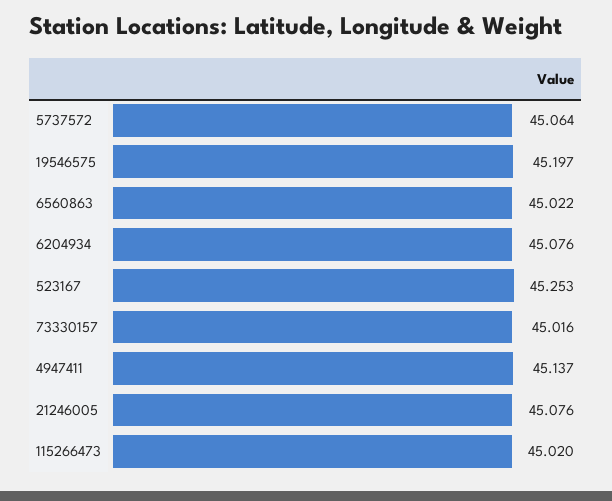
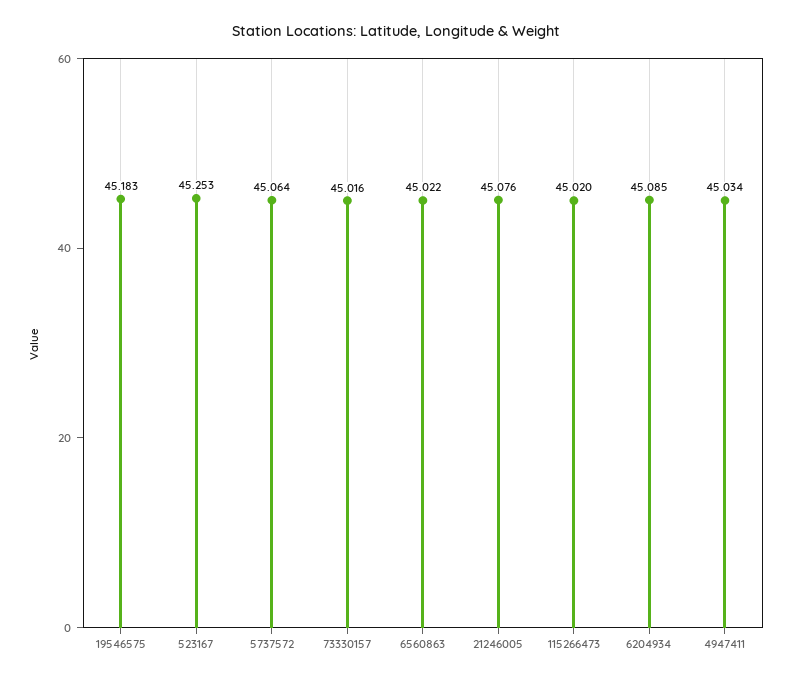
  {
    "5737572": 45.064,
-   "19546575": 45.197,
+   "19546575": 45.183,
    "6560863": 45.022,
-   "6204934": 45.076,
+   "6204934": 45.085,
    "523167": 45.253,
    "73330157": 45.016,
-   "4947411": 45.137,
+   "4947411": 45.034,
    "21246005": 45.076,
    "115266473": 45.02
  }

